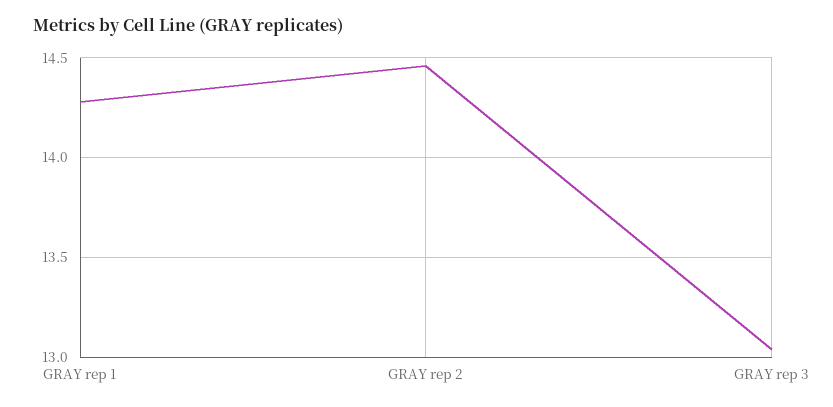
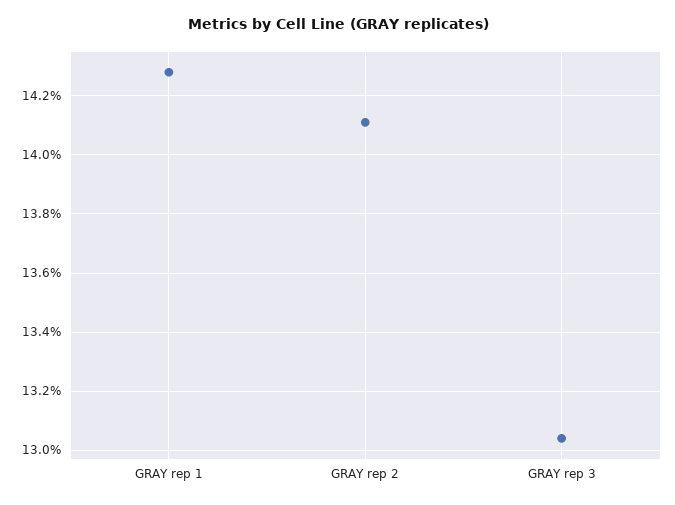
  {
    "GRAY rep 1": 14.3,
-   "GRAY rep 2": 14.45,
+   "GRAY rep 2": 14.1,
    "GRAY rep 3": 13.05
  }

